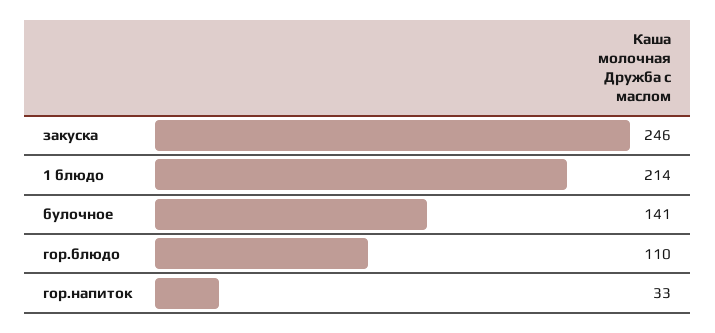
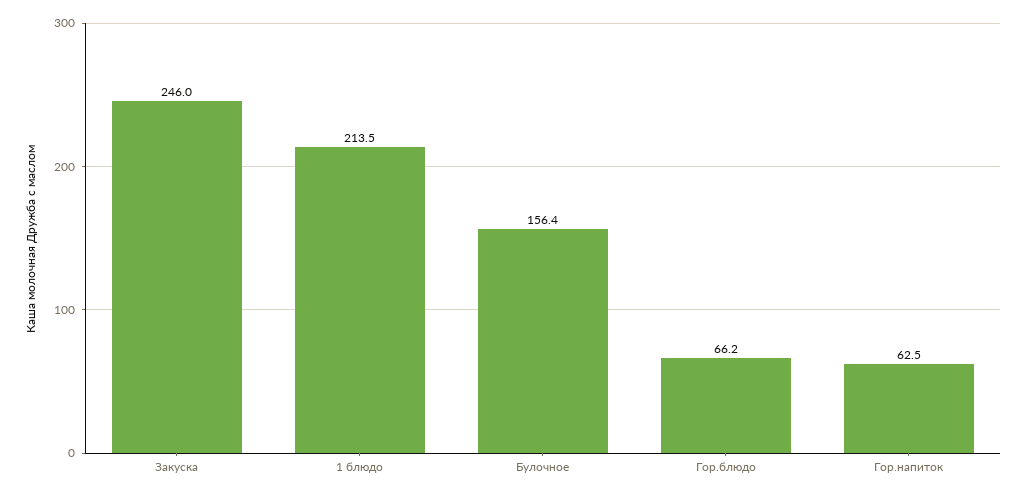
  {
    "закуска": 246,
    "1 блюдо": 213.5,
-   "булочное": 141,
+   "булочное": 156.4,
-   "гор.блюдо": 110,
+   "гор.блюдо": 66.2,
-   "гор.напиток": 33
+   "гор.напиток": 62.5
  }

